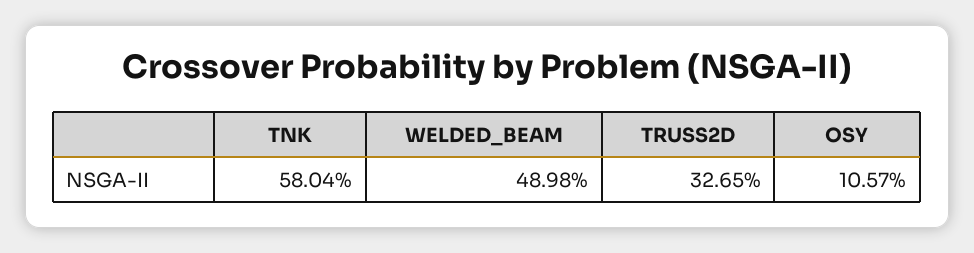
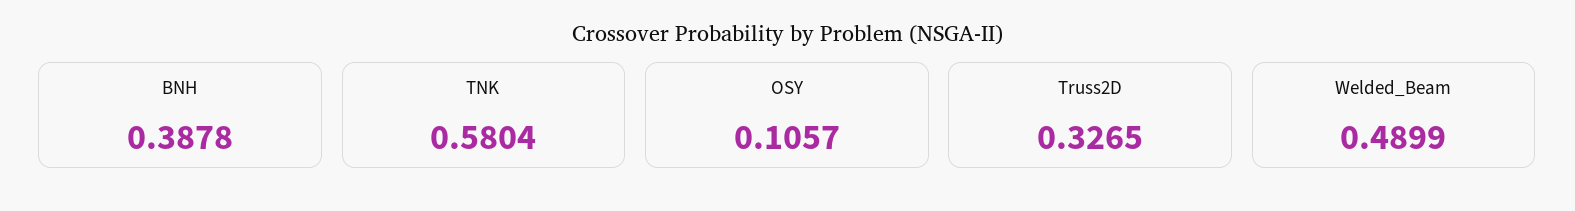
  {
    "TNK": 0.5804,
-   "WELDED_BEAM": 0.4898,
+   "WELDED_BEAM": 0.4899,
    "TRUSS2D": 0.3265,
-   "OSY": 0.1057
+   "OSY": 0.1057,
+   "BNH": 0.3878
  }

